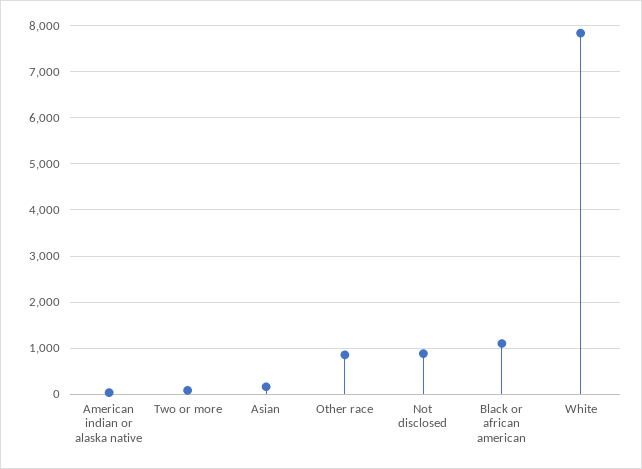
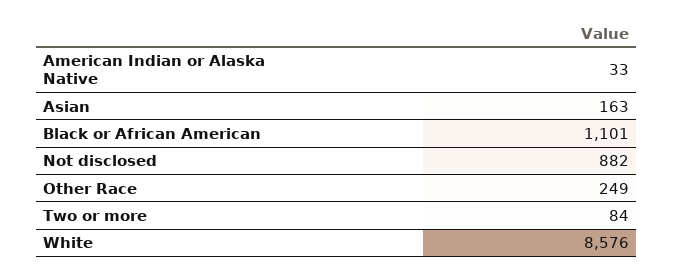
  {
    "American indian or alaska native": 33,
    "Two or more": 84,
    "Asian": 163,
-   "Other race": 800,
+   "Other race": 249,
    "Not disclosed": 882,
    "Black or african american": 1101,
-   "White": 7800
+   "White": 8576
  }

